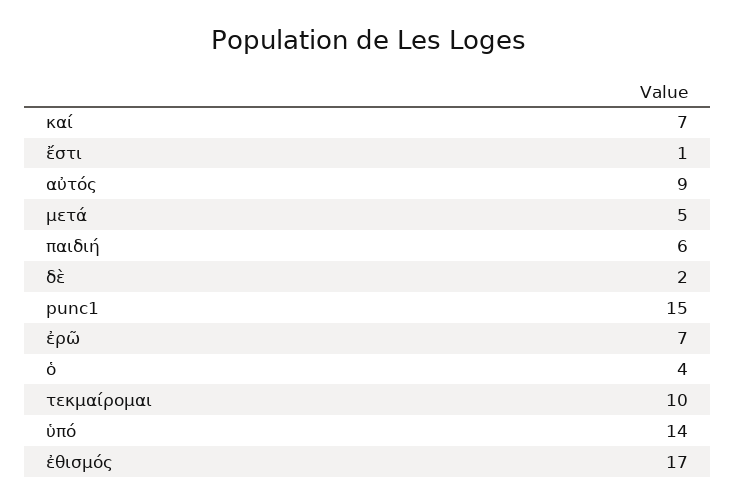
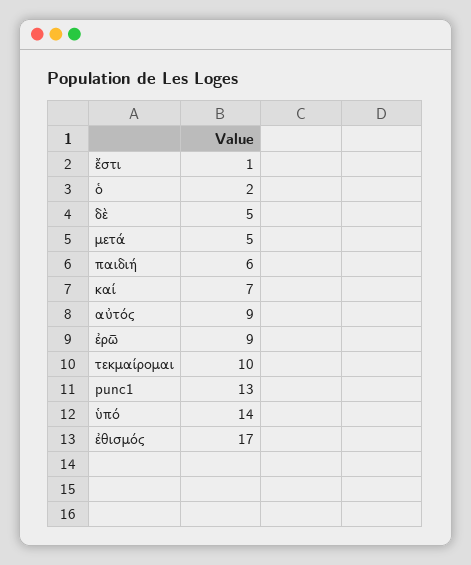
  {
    "καί": 7,
    "ἔστι": 1,
    "αὐτός": 9,
    "μετά": 5,
    "παιδιή": 6,
-   "δὲ": 2,
+   "δὲ": 5,
-   "punc1": 15,
+   "punc1": 13,
-   "ἐρῶ": 7,
+   "ἐρῶ": 9,
-   "ὁ": 4,
+   "ὁ": 2,
    "τεκμαίρομαι": 10,
    "ὑπό": 14,
    "ἐθισμός": 17
  }

